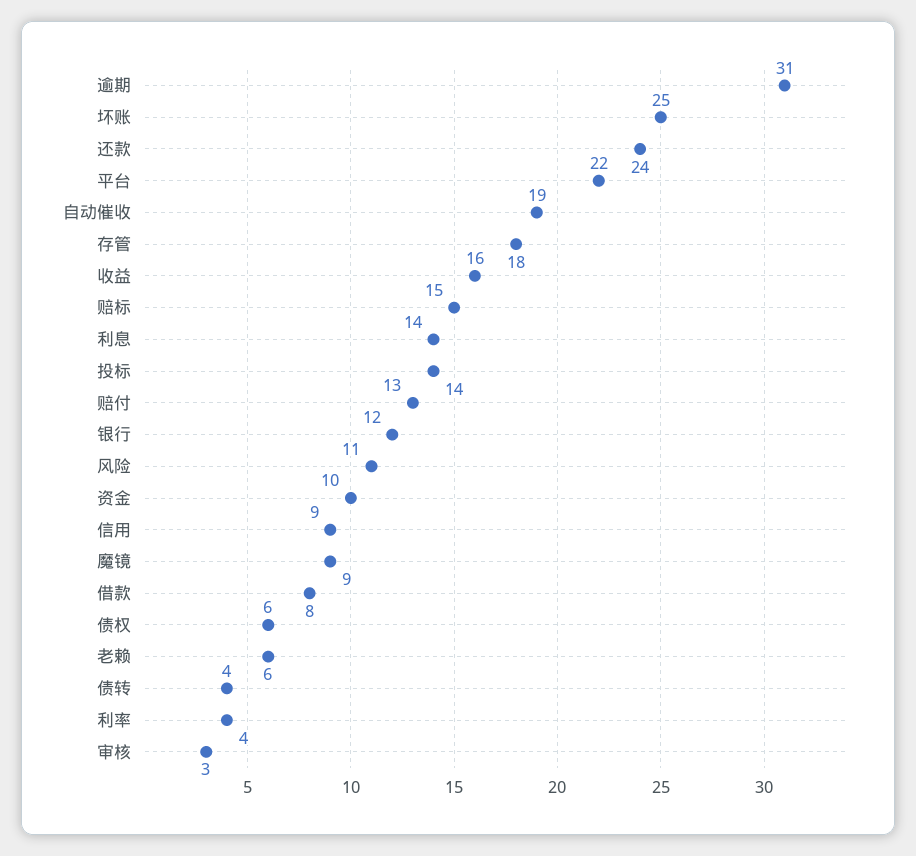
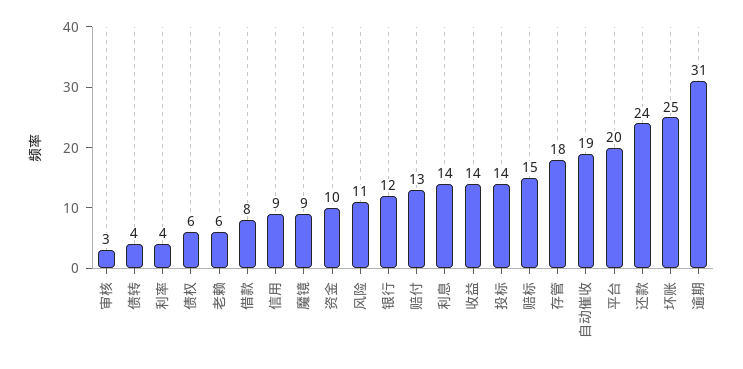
  {
    "逾期": 31,
    "坏账": 25,
    "还款": 24,
-   "平台": 22,
+   "平台": 20,
    "自动催收": 19,
    "存管": 18,
-   "收益": 16,
+   "收益": 14,
    "赔标": 15,
    "利息": 14,
    "投标": 14,
    "赔付": 13,
    "银行": 12,
    "风险": 11,
    "资金": 10,
    "信用": 9,
    "魔镜": 9,
    "借款": 8,
    "债权": 6,
    "老赖": 6,
    "债转": 4,
    "利率": 4,
    "审核": 3
  }

